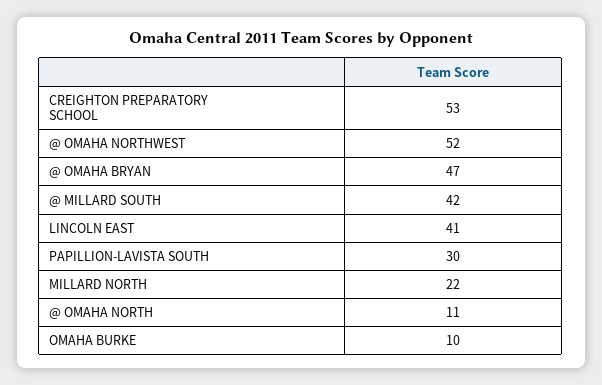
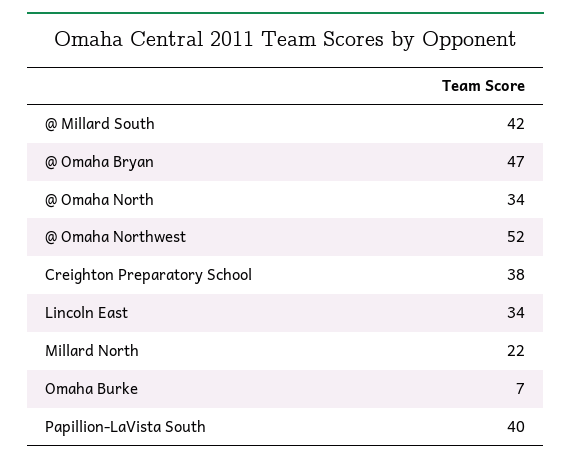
  {
-   "CREIGHTON PREPARATORY SCHOOL": 53,
+   "CREIGHTON PREPARATORY SCHOOL": 38,
    "@ OMAHA NORTHWEST": 52,
    "@ OMAHA BRYAN": 47,
    "@ MILLARD SOUTH": 42,
-   "LINCOLN EAST": 41,
+   "LINCOLN EAST": 34,
-   "PAPILLION-LAVISTA SOUTH": 30,
+   "PAPILLION-LAVISTA SOUTH": 40,
    "MILLARD NORTH": 22,
-   "@ OMAHA NORTH": 11,
+   "@ OMAHA NORTH": 34,
-   "OMAHA BURKE": 10
+   "OMAHA BURKE": 7
  }

